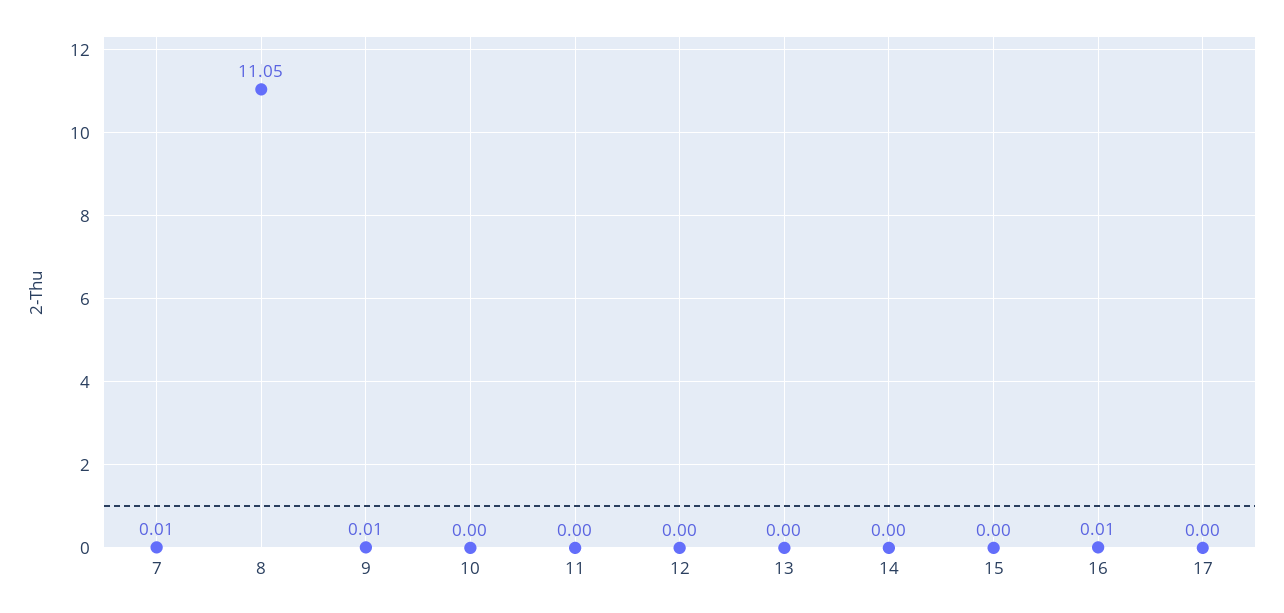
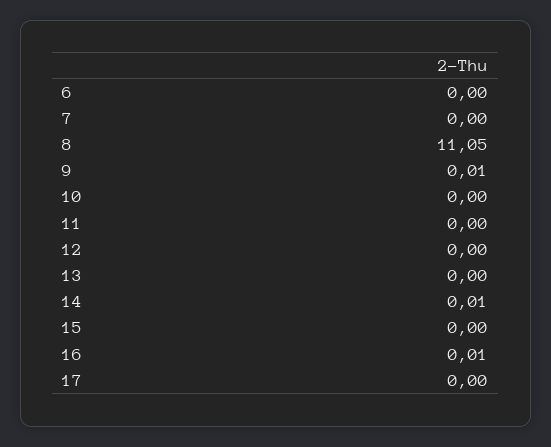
  {
-   "7": 0.01,
+   "7": 0,
    "8": 11.05,
    "9": 0.01,
    "10": 0,
    "11": 0,
    "12": 0,
    "13": 0,
-   "14": 0,
+   "14": 0.01,
    "15": 0,
    "16": 0.01,
-   "17": 0
+   "17": 0,
+   "6": 0
  }

